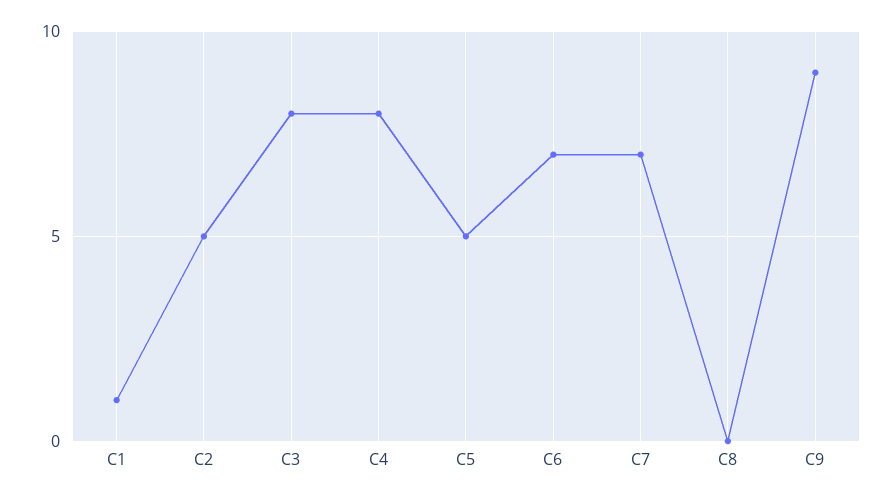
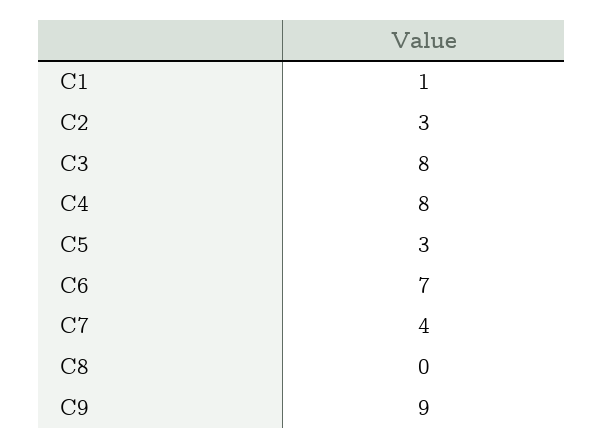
  {
    "C1": 1,
-   "C2": 5,
+   "C2": 3,
    "C3": 8,
    "C4": 8,
-   "C5": 5,
+   "C5": 3,
    "C6": 7,
-   "C7": 7,
+   "C7": 4,
    "C8": 0,
    "C9": 9
  }

